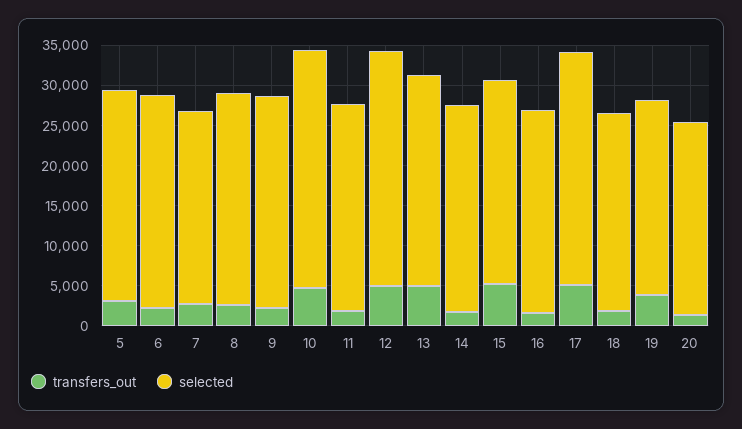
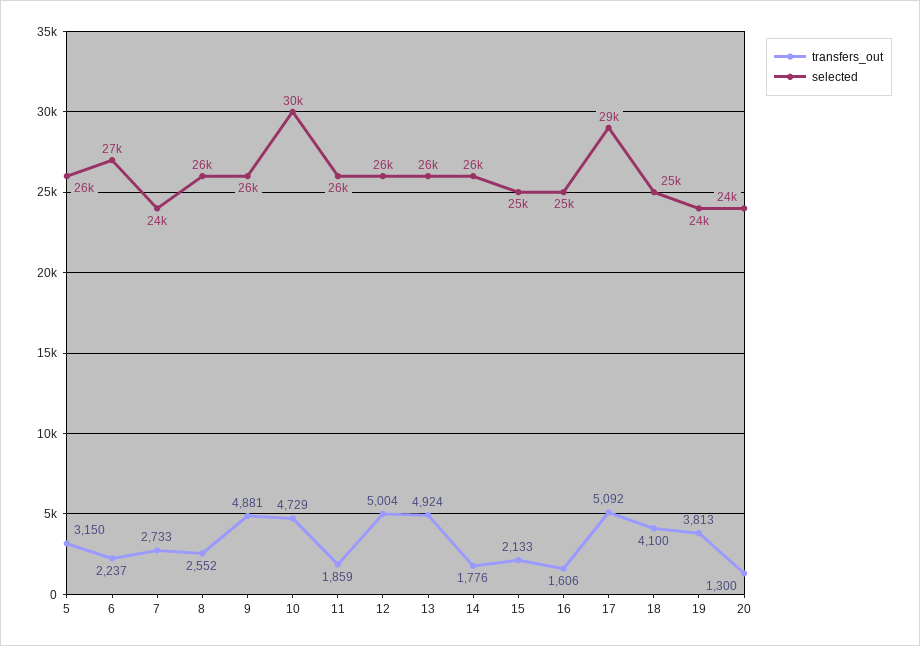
  {
    "transfers_out": {
      "5": 3150,
      "6": 2237,
      "7": 2733,
      "8": 2552,
-     "9": 2000,
+     "9": 4881,
      "10": 4729,
      "11": 1859,
      "12": 5004,
      "13": 4924,
      "14": 1776,
-     "15": 5000,
+     "15": 2133,
      "16": 1606,
      "17": 5092,
-     "18": 2000,
+     "18": 4100,
      "19": 3813,
      "20": 1300
    },
    "selected": {
      "5": 26000,
      "6": 27000,
      "7": 24000,
      "8": 26000,
      "9": 26000,
      "10": 30000,
      "11": 26000,
-     "12": 29000,
+     "12": 26000,
      "13": 26000,
      "14": 26000,
      "15": 25000,
      "16": 25000,
      "17": 29000,
      "18": 25000,
      "19": 24000,
      "20": 24000
    }
  }

